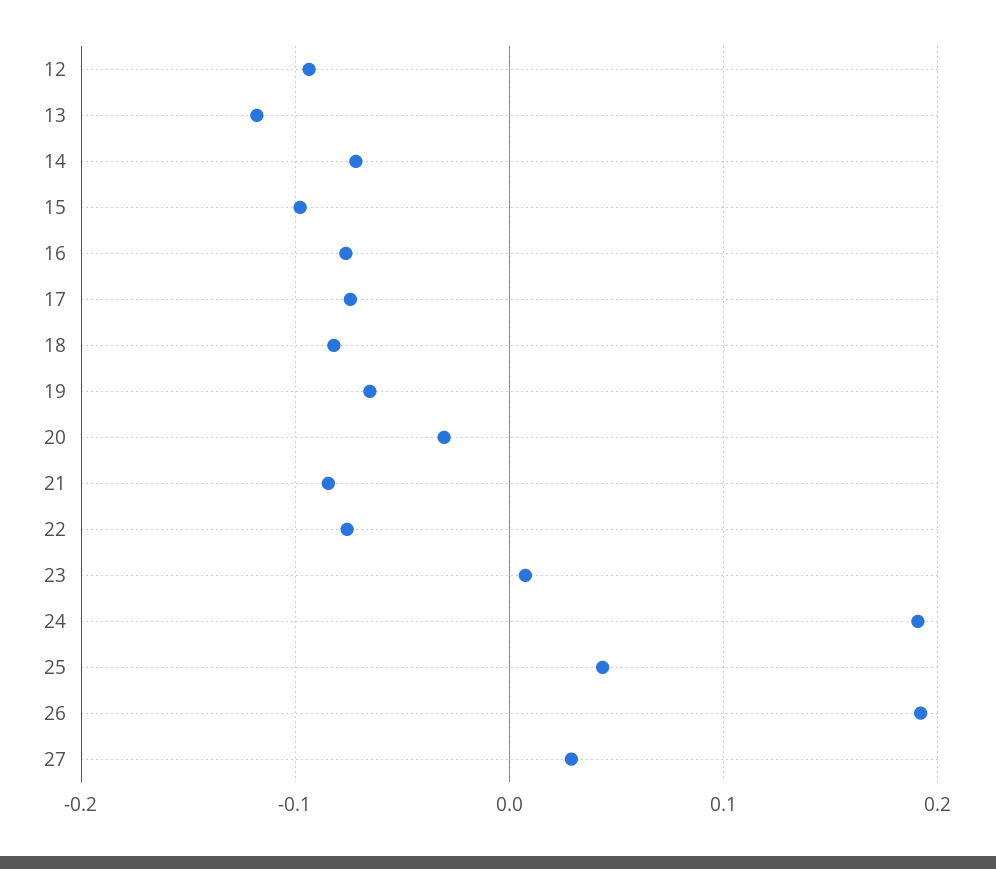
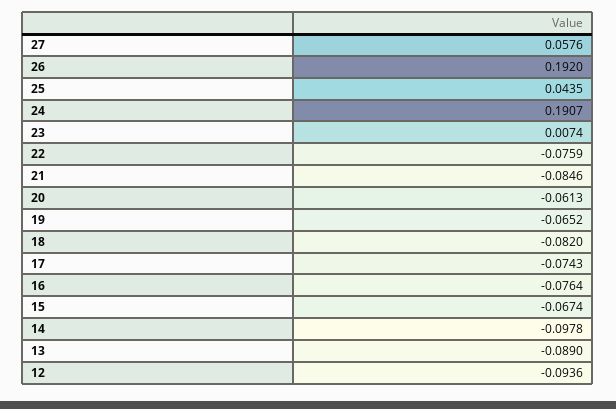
  {
    "12": -0.0936,
-   "13": -0.12,
+   "13": -0.089,
-   "14": -0.07,
+   "14": -0.0978,
-   "15": -0.1,
+   "15": -0.0674,
    "16": -0.0764,
    "17": -0.0743,
    "18": -0.082,
    "19": -0.0652,
-   "20": -0.03,
+   "20": -0.0613,
    "21": -0.0846,
    "22": -0.0759,
    "23": 0.0074,
    "24": 0.1907,
    "25": 0.0435,
    "26": 0.192,
-   "27": 0.03
+   "27": 0.0576
  }

